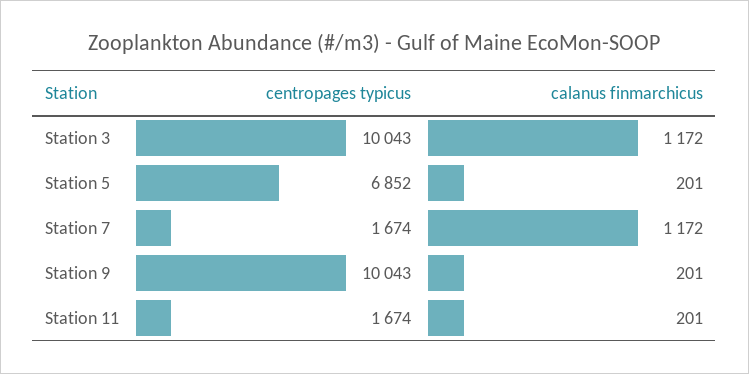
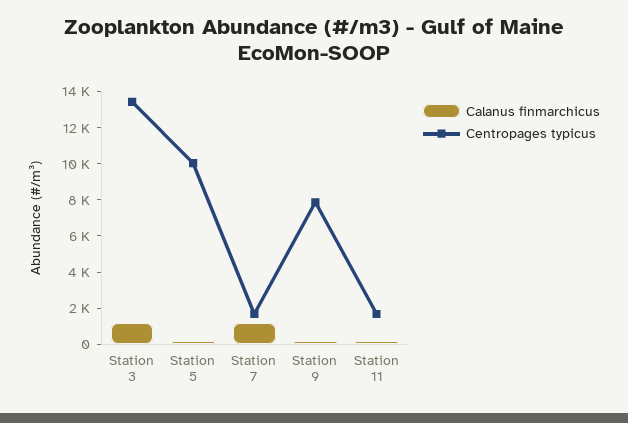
  {
    "centropages typicus": {
-     "Station 3": 10043,
+     "Station 3": 13500,
-     "Station 5": 6852,
+     "Station 5": 10000,
      "Station 7": 1674,
-     "Station 9": 10043,
+     "Station 9": 8000,
      "Station 11": 1674
    },
    "calanus finmarchicus": {
      "Station 3": 1172,
      "Station 5": 201,
      "Station 7": 1172,
      "Station 9": 201,
      "Station 11": 201
    }
  }

